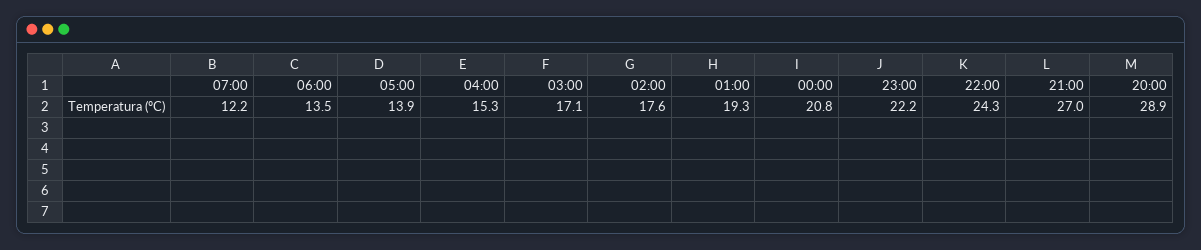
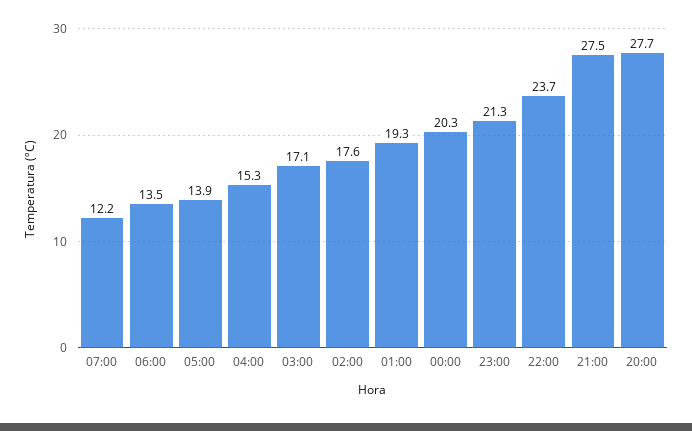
  {
    "07:00": 12.2,
    "06:00": 13.5,
    "05:00": 13.9,
    "04:00": 15.3,
    "03:00": 17.1,
    "02:00": 17.6,
    "01:00": 19.3,
-   "00:00": 20.8,
+   "00:00": 20.3,
-   "23:00": 22.2,
+   "23:00": 21.3,
-   "22:00": 24.3,
+   "22:00": 23.7,
-   "21:00": 27,
+   "21:00": 27.5,
-   "20:00": 28.9
+   "20:00": 27.7
  }

